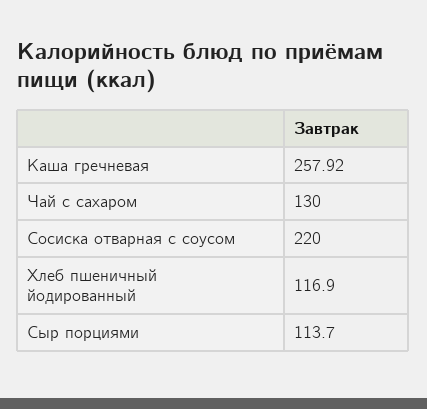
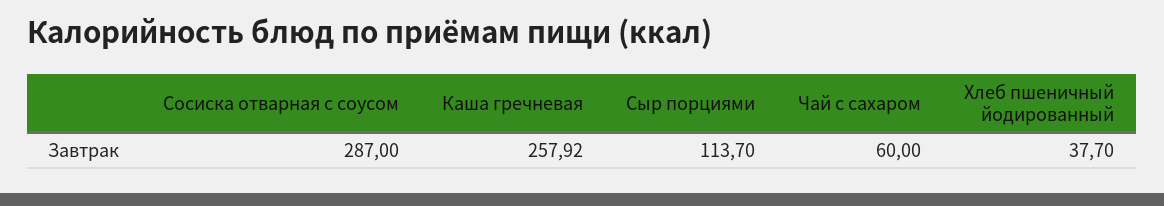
  {
    "Каша гречневая": 257.92,
-   "Чай с сахаром": 130,
+   "Чай с сахаром": 60,
-   "Сосиска отварная с соусом": 220,
+   "Сосиска отварная с соусом": 287,
-   "Хлеб пшеничный йодированный": 116.9,
+   "Хлеб пшеничный йодированный": 37.7,
    "Сыр порциями": 113.7
  }

